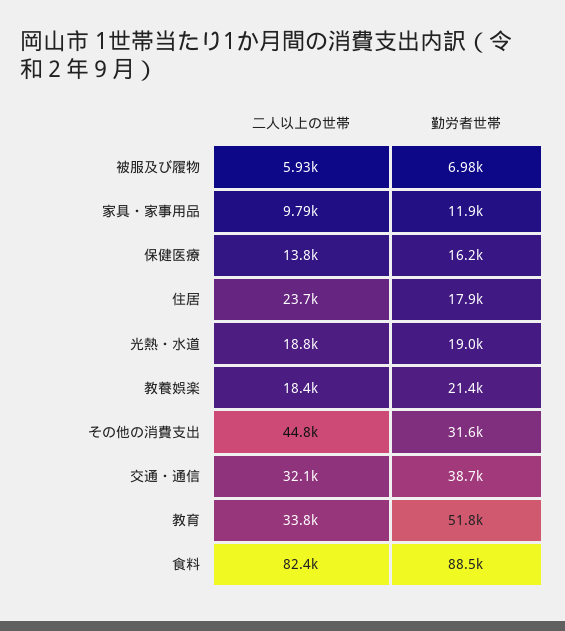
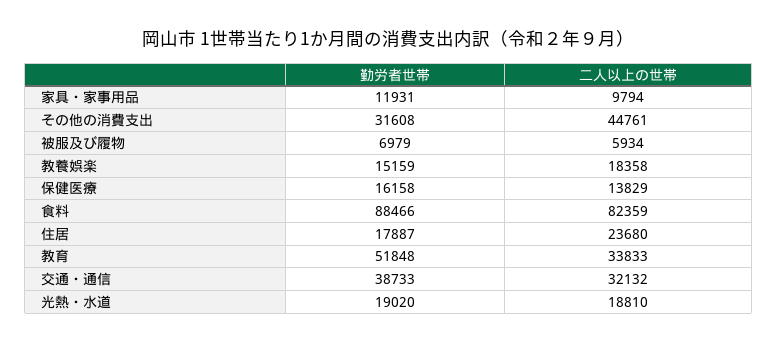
  {
    "二人以上の世帯": {
      "被服及び履物": 5934,
      "家具・家事用品": 9794,
      "保健医療": 13829,
      "住居": 23680,
      "光熱・水道": 18810,
      "教養娯楽": 18358,
      "その他の消費支出": 44761,
      "交通・通信": 32132,
      "教育": 33833,
      "食料": 82359
    },
    "勤労者世帯": {
      "被服及び履物": 6979,
      "家具・家事用品": 11931,
      "保健医療": 16158,
      "住居": 17887,
      "光熱・水道": 19020,
-     "教養娯楽": 21400,
+     "教養娯楽": 15159,
      "その他の消費支出": 31608,
      "交通・通信": 38733,
      "教育": 51848,
      "食料": 88466
    }
  }

